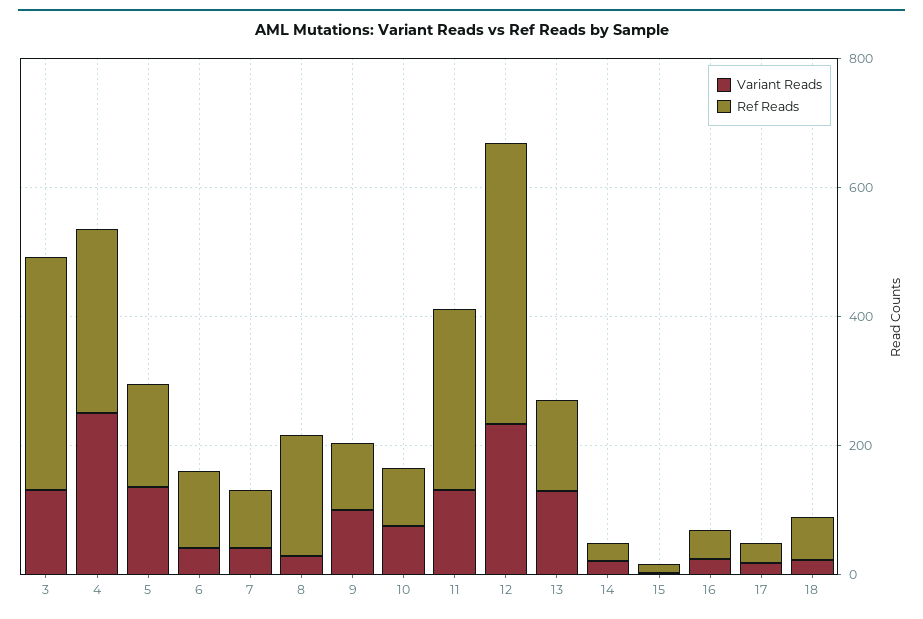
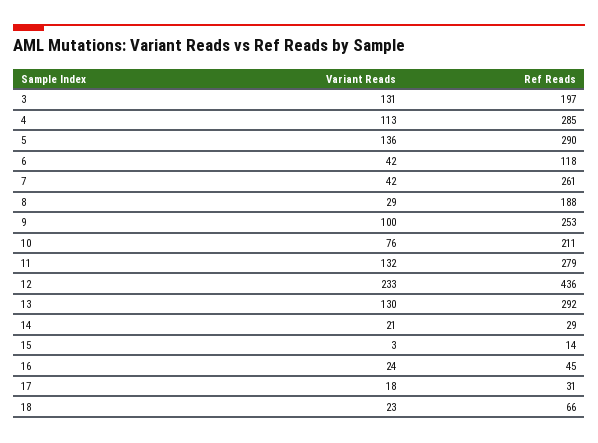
  {
    "Variant Reads": {
      "3": 131,
-     "4": 250,
+     "4": 113,
      "5": 136,
      "6": 42,
      "7": 42,
      "8": 29,
      "9": 100,
      "10": 76,
      "11": 132,
      "12": 233,
      "13": 130,
      "14": 21,
      "15": 3,
      "16": 24,
      "17": 18,
      "18": 23
    },
    "Ref Reads": {
-     "3": 350,
+     "3": 197,
      "4": 285,
-     "5": 150,
+     "5": 290,
      "6": 118,
-     "7": 100,
+     "7": 261,
      "8": 188,
-     "9": 100,
+     "9": 253,
-     "10": 100,
+     "10": 211,
      "11": 279,
      "12": 436,
-     "13": 150,
+     "13": 292,
      "14": 29,
      "15": 14,
      "16": 45,
      "17": 31,
      "18": 66
    }
  }

